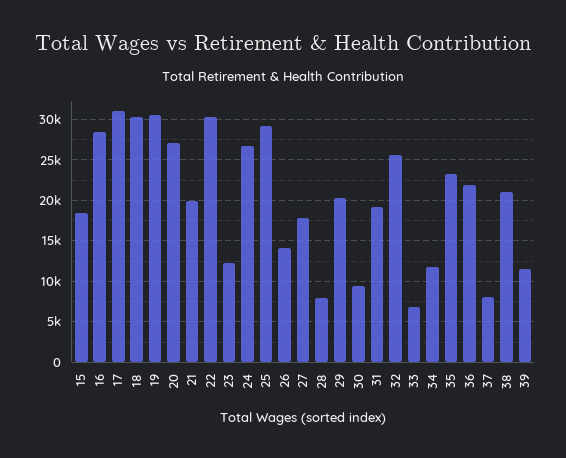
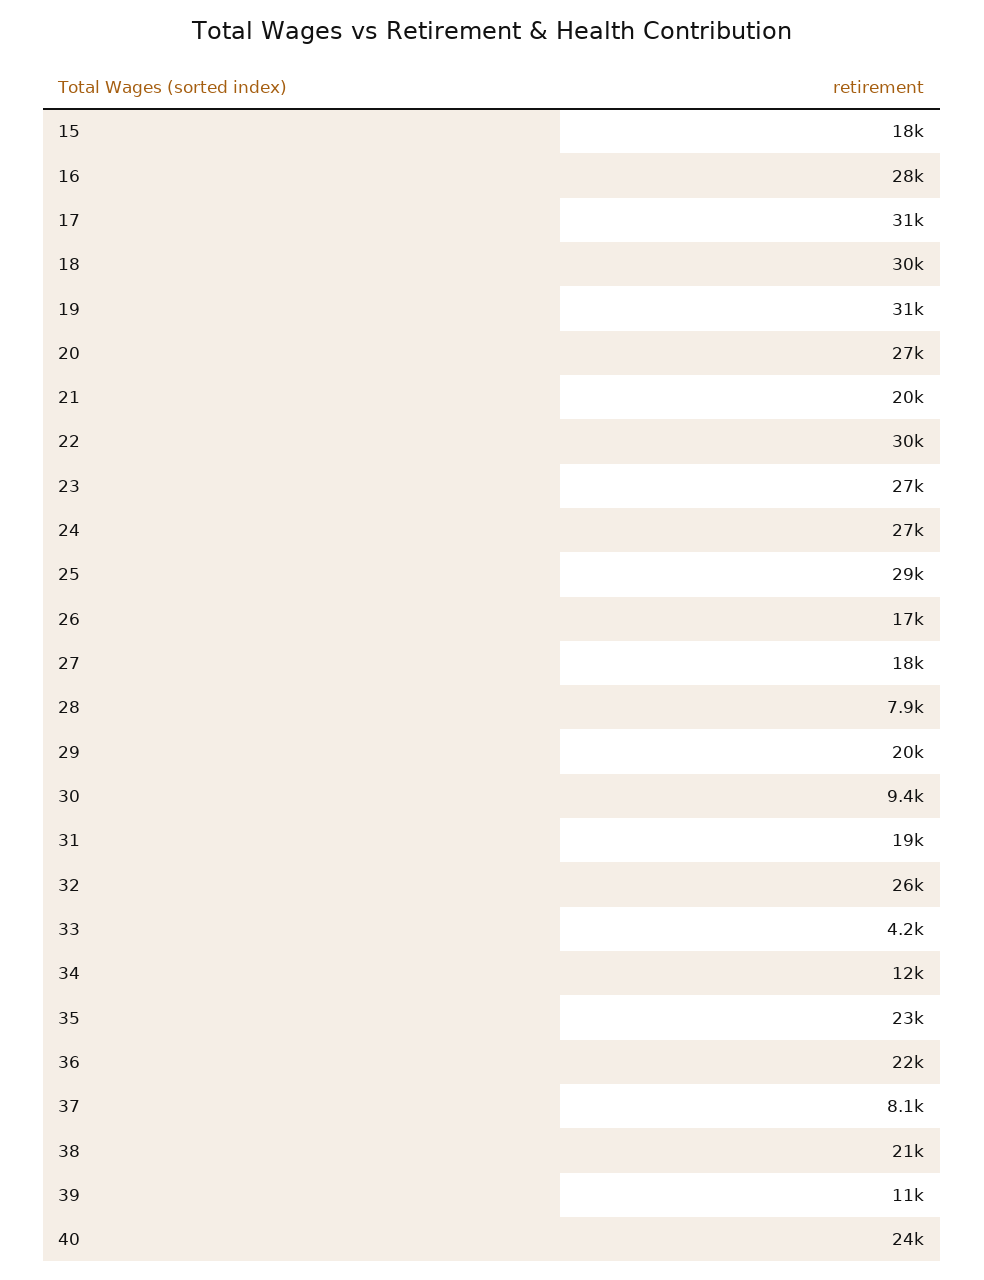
  {
    "15": 18000,
    "16": 28000,
    "17": 31000,
    "18": 30000,
    "19": 31000,
    "20": 27000,
    "21": 20000,
    "22": 30000,
-   "23": 12000,
+   "23": 27000,
    "24": 27000,
    "25": 29000,
-   "26": 14000,
+   "26": 17000,
    "27": 18000,
    "28": 7900,
    "29": 20000,
    "30": 9400,
    "31": 19000,
    "32": 26000,
-   "33": 7000,
+   "33": 4200,
    "34": 12000,
    "35": 23000,
    "36": 22000,
    "37": 8100,
    "38": 21000,
-   "39": 11000
+   "39": 11000,
+   "40": 24000
  }

